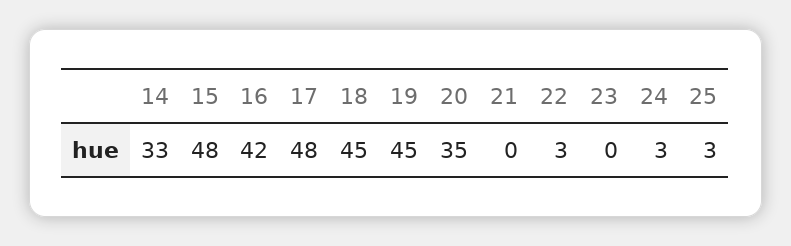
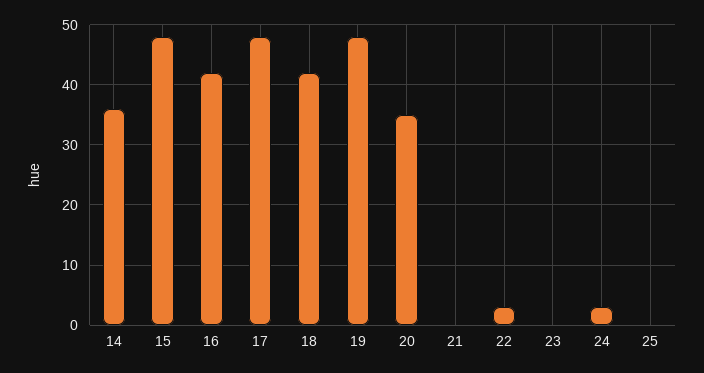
  {
-   "14": 33,
+   "14": 36,
    "15": 48,
    "16": 42,
    "17": 48,
-   "18": 45,
+   "18": 42,
-   "19": 45,
+   "19": 48,
    "20": 35,
    "21": 0,
    "22": 3,
    "23": 0,
    "24": 3,
-   "25": 3
+   "25": 0
  }

